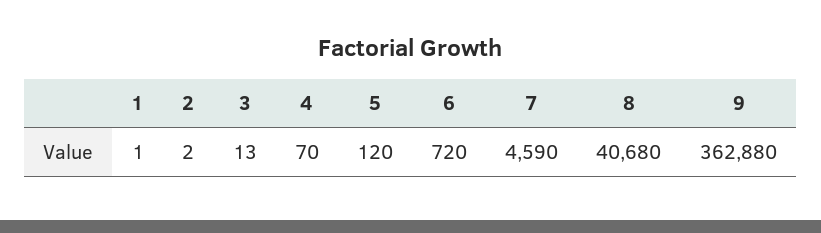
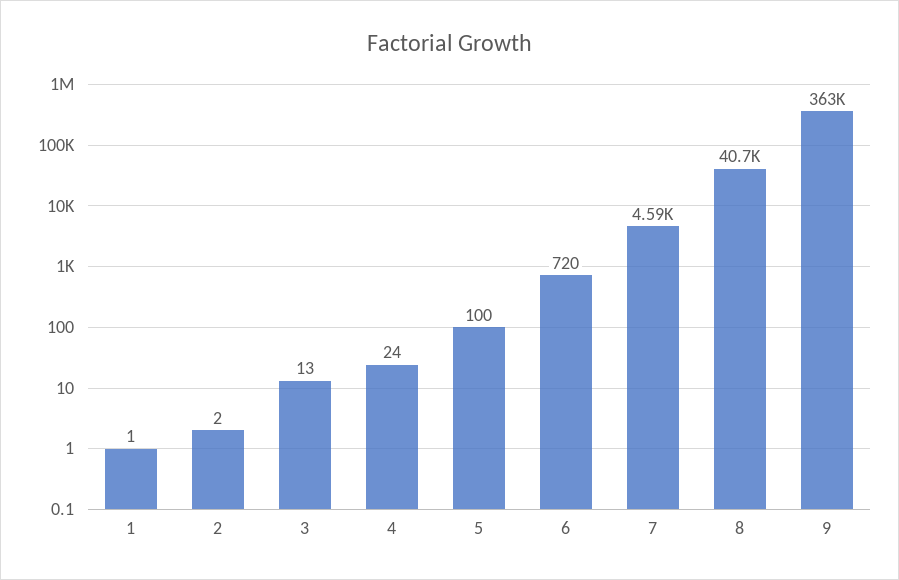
  {
    "1": 1,
    "2": 2,
    "3": 13,
-   "4": 70,
+   "4": 24,
-   "5": 120,
+   "5": 100,
    "6": 720,
    "7": 4590,
    "8": 40680,
    "9": 362880
  }

